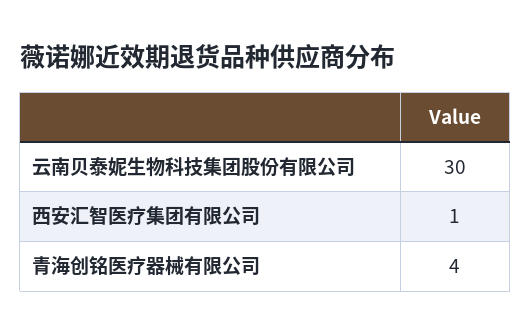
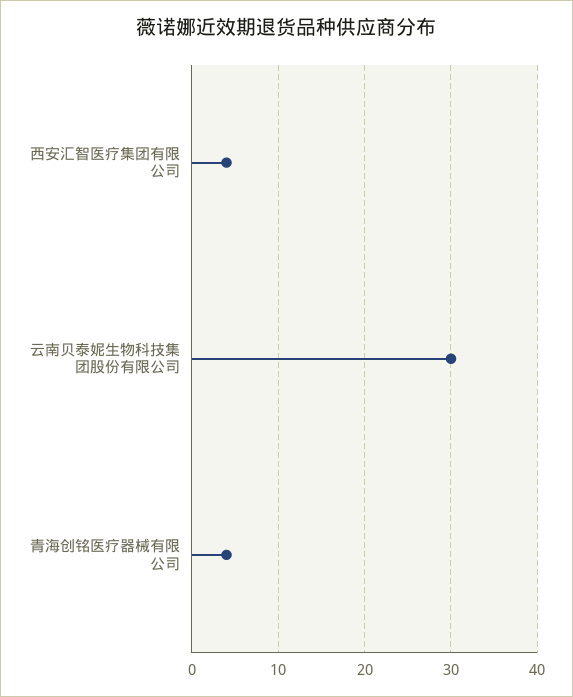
  {
    "云南贝泰妮生物科技集团股份有限公司": 30,
-   "西安汇智医疗集团有限公司": 1,
+   "西安汇智医疗集团有限公司": 4,
    "青海创铭医疗器械有限公司": 4
  }

